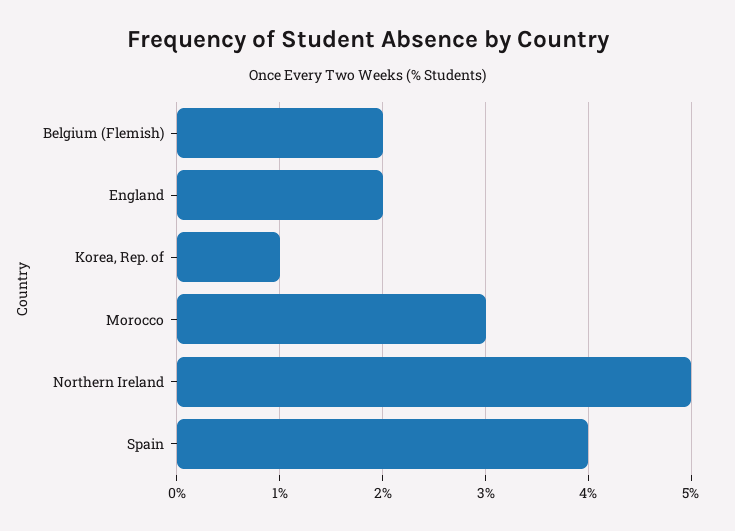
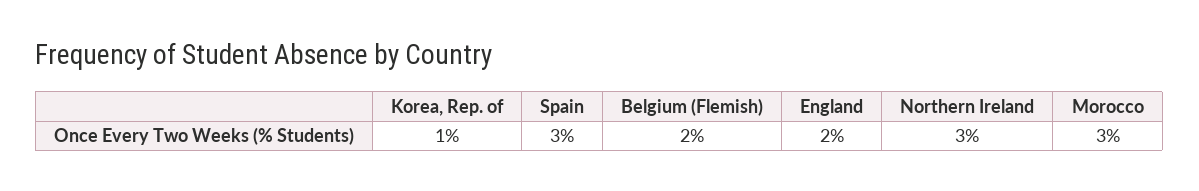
  {
    "Belgium (Flemish)": 2,
    "England": 2,
    "Korea, Rep. of": 1,
    "Morocco": 3,
-   "Northern Ireland": 5,
+   "Northern Ireland": 3,
-   "Spain": 4
+   "Spain": 3
  }

